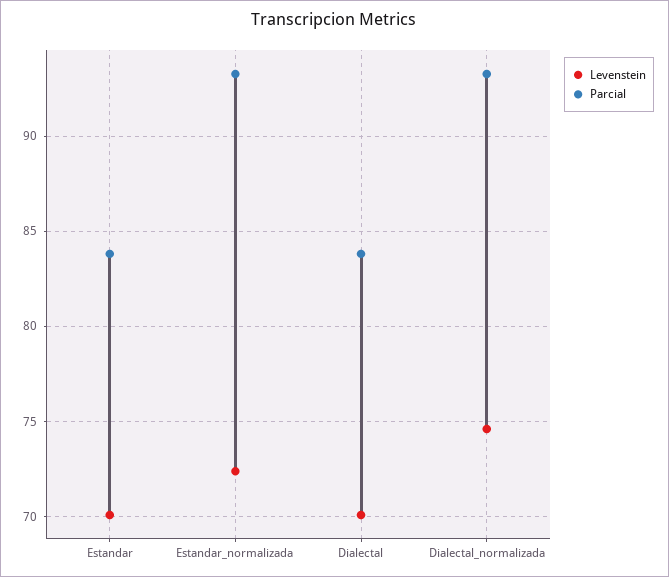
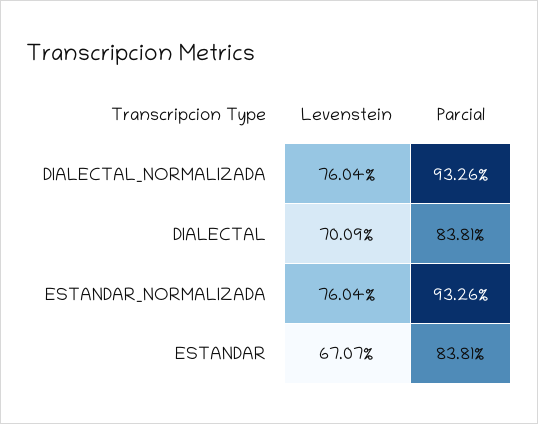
  {
    "Levenstein": {
-     "Estandar": 70,
+     "Estandar": 67.07,
-     "Estandar_normalizada": 72.5,
+     "Estandar_normalizada": 76.04,
      "Dialectal": 70.09,
-     "Dialectal_normalizada": 74.5
+     "Dialectal_normalizada": 76.04
    },
    "Parcial": {
      "Estandar": 83.81,
      "Estandar_normalizada": 93.26,
      "Dialectal": 83.81,
      "Dialectal_normalizada": 93.26
    }
  }

